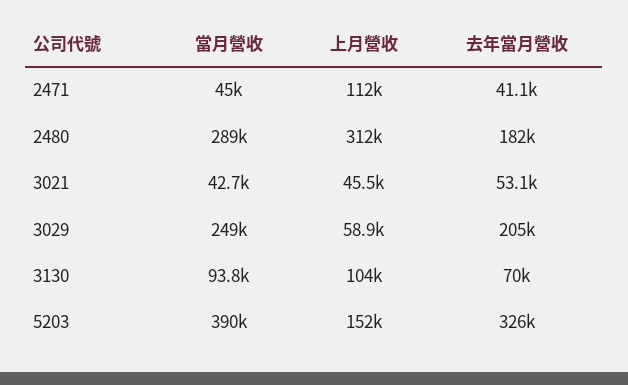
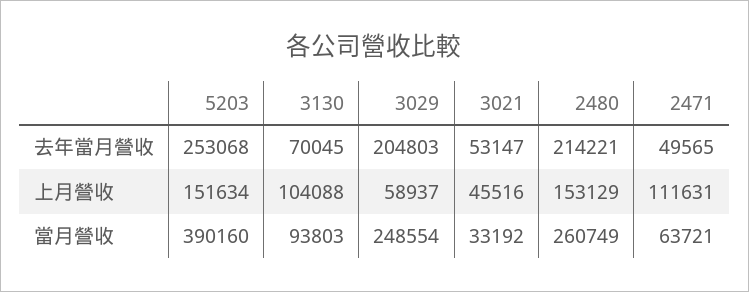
  {
    "當月營收": {
-     "2471": 45000,
+     "2471": 63721,
-     "2480": 289000,
+     "2480": 260749,
-     "3021": 42700,
+     "3021": 33192,
      "3029": 248554,
      "3130": 93803,
      "5203": 390160
    },
    "上月營收": {
      "2471": 111631,
-     "2480": 312000,
+     "2480": 153129,
      "3021": 45516,
      "3029": 58937,
      "3130": 104088,
      "5203": 151634
    },
    "去年當月營收": {
-     "2471": 41100,
+     "2471": 49565,
-     "2480": 182000,
+     "2480": 214221,
      "3021": 53147,
      "3029": 204803,
      "3130": 70045,
-     "5203": 326000
+     "5203": 253068
    }
  }

